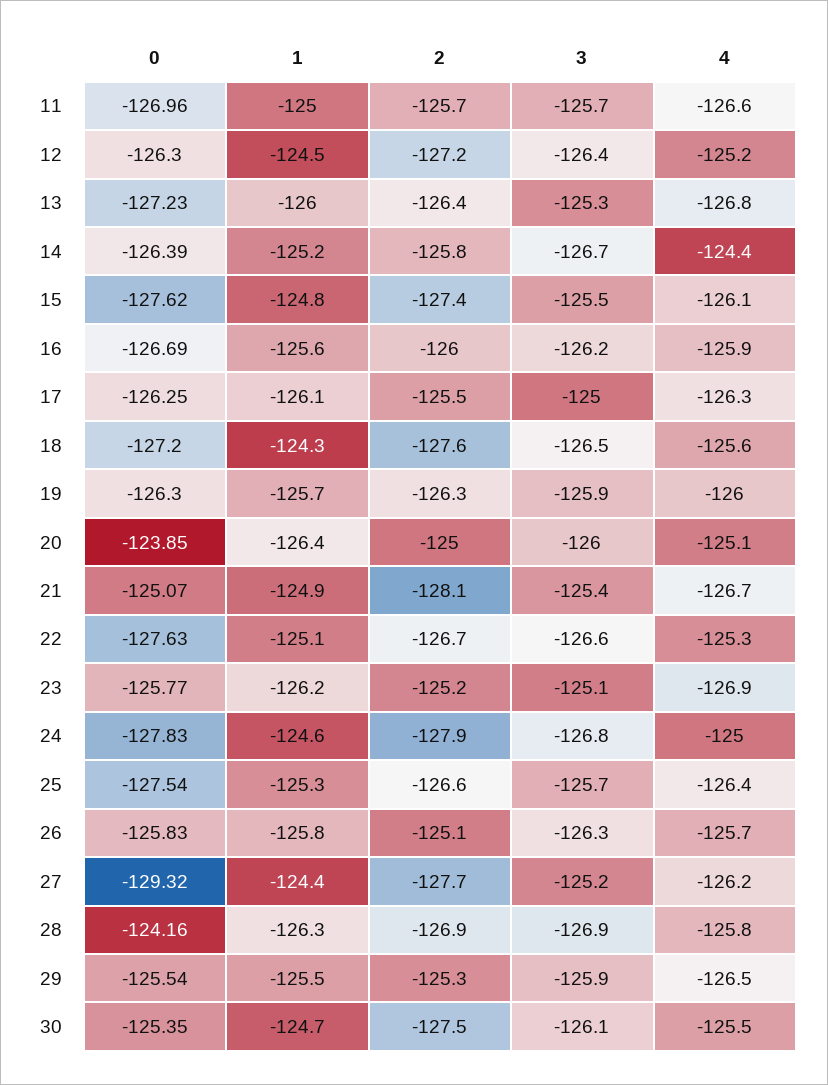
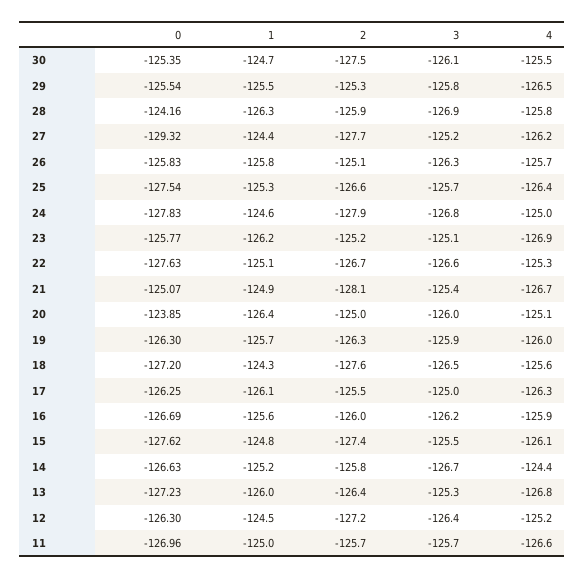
  {
    "0": {
      "11": -126.96,
      "12": -126.3,
      "13": -127.23,
-     "14": -126.39,
+     "14": -126.63,
      "15": -127.62,
      "16": -126.69,
      "17": -126.25,
      "18": -127.2,
      "19": -126.3,
      "20": -123.85,
      "21": -125.07,
      "22": -127.63,
      "23": -125.77,
      "24": -127.83,
      "25": -127.54,
      "26": -125.83,
      "27": -129.32,
      "28": -124.16,
      "29": -125.54,
      "30": -125.35
    },
    "1": {
      "11": -125,
      "12": -124.5,
      "13": -126,
      "14": -125.2,
      "15": -124.8,
      "16": -125.6,
      "17": -126.1,
      "18": -124.3,
      "19": -125.7,
      "20": -126.4,
      "21": -124.9,
      "22": -125.1,
      "23": -126.2,
      "24": -124.6,
      "25": -125.3,
      "26": -125.8,
      "27": -124.4,
      "28": -126.3,
      "29": -125.5,
      "30": -124.7
    },
    "2": {
      "11": -125.7,
      "12": -127.2,
      "13": -126.4,
      "14": -125.8,
      "15": -127.4,
      "16": -126,
      "17": -125.5,
      "18": -127.6,
      "19": -126.3,
      "20": -125,
      "21": -128.1,
      "22": -126.7,
      "23": -125.2,
      "24": -127.9,
      "25": -126.6,
      "26": -125.1,
      "27": -127.7,
-     "28": -126.9,
+     "28": -125.9,
      "29": -125.3,
      "30": -127.5
    },
    "3": {
      "11": -125.7,
      "12": -126.4,
      "13": -125.3,
      "14": -126.7,
      "15": -125.5,
      "16": -126.2,
      "17": -125,
      "18": -126.5,
      "19": -125.9,
      "20": -126,
      "21": -125.4,
      "22": -126.6,
      "23": -125.1,
      "24": -126.8,
      "25": -125.7,
      "26": -126.3,
      "27": -125.2,
      "28": -126.9,
-     "29": -125.9,
+     "29": -125.8,
      "30": -126.1
    },
    "4": {
      "11": -126.6,
      "12": -125.2,
      "13": -126.8,
      "14": -124.4,
      "15": -126.1,
      "16": -125.9,
      "17": -126.3,
      "18": -125.6,
      "19": -126,
      "20": -125.1,
      "21": -126.7,
      "22": -125.3,
      "23": -126.9,
      "24": -125,
      "25": -126.4,
      "26": -125.7,
      "27": -126.2,
      "28": -125.8,
      "29": -126.5,
      "30": -125.5
    }
  }

